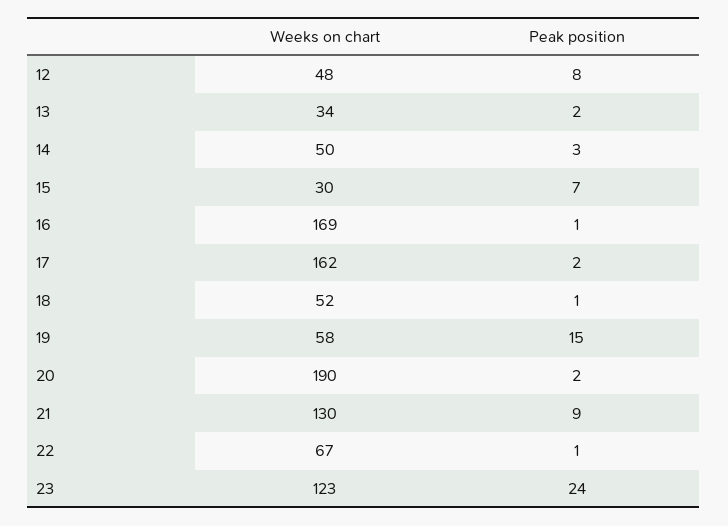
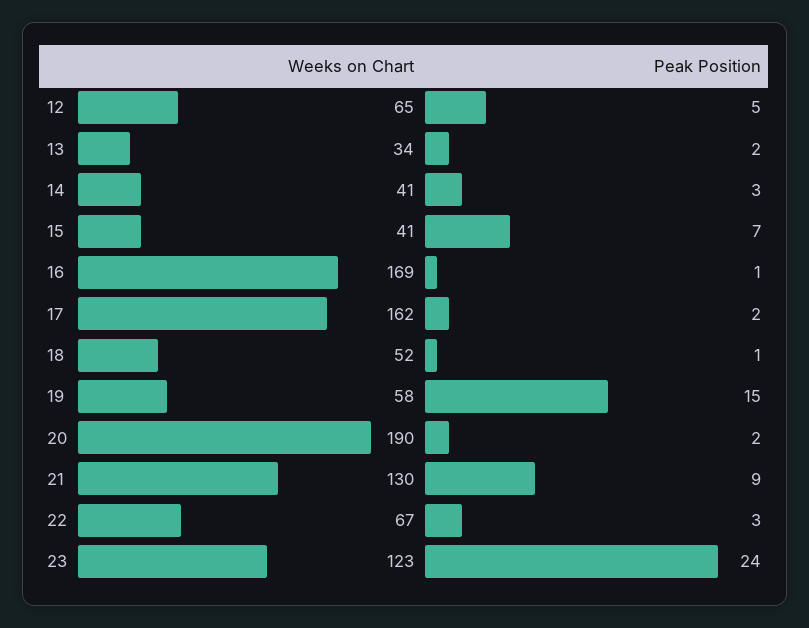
  {
    "Weeks on chart": {
-     "12": 48,
+     "12": 65,
      "13": 34,
-     "14": 50,
+     "14": 41,
-     "15": 30,
+     "15": 41,
      "16": 169,
      "17": 162,
      "18": 52,
      "19": 58,
      "20": 190,
      "21": 130,
      "22": 67,
      "23": 123
    },
    "Peak position": {
-     "12": 8,
+     "12": 5,
      "13": 2,
      "14": 3,
      "15": 7,
      "16": 1,
      "17": 2,
      "18": 1,
      "19": 15,
      "20": 2,
      "21": 9,
-     "22": 1,
+     "22": 3,
      "23": 24
    }
  }

